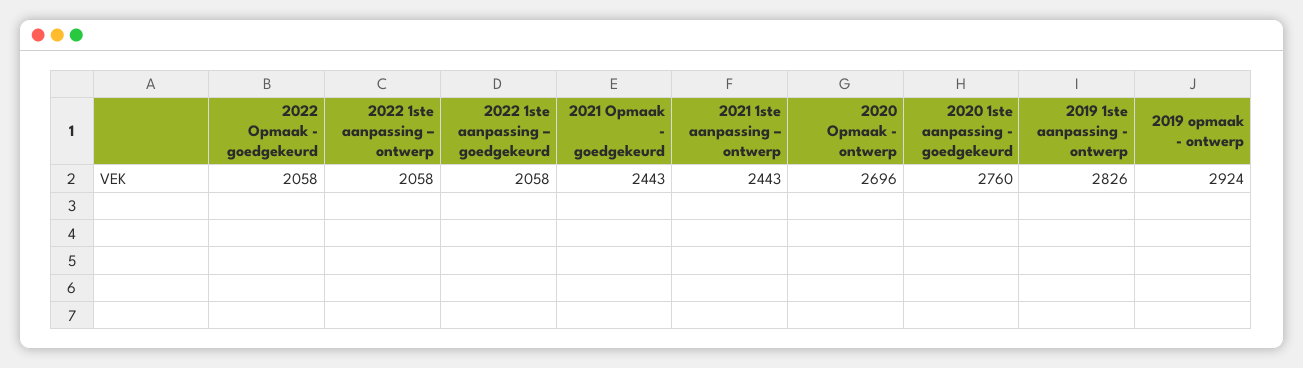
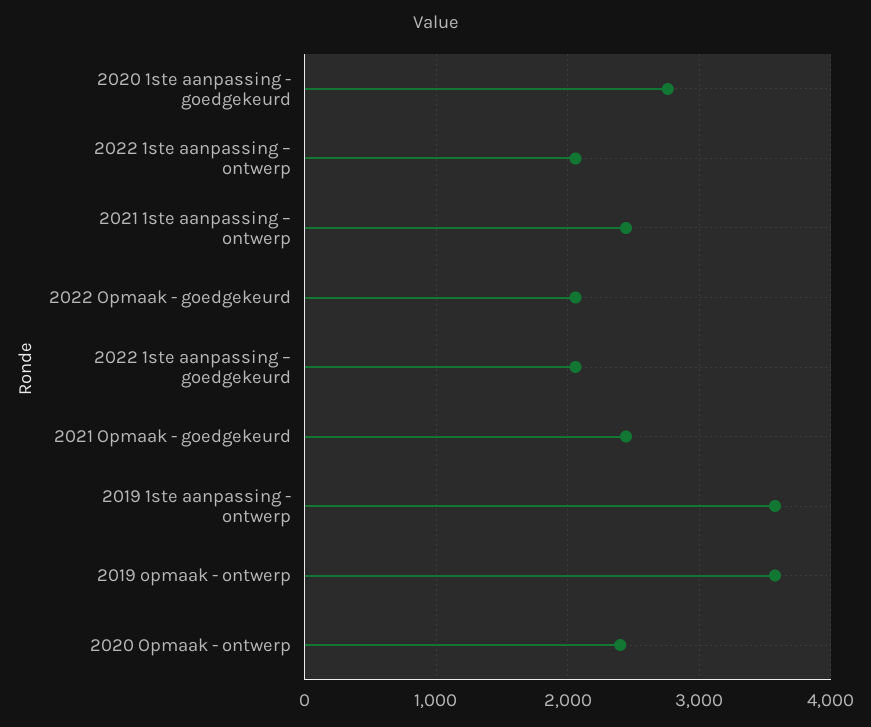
  {
    "2022 Opmaak - goedgekeurd": 2058,
    "2022 1ste aanpassing – ontwerp": 2058,
    "2022 1ste aanpassing – goedgekeurd": 2058,
    "2021 Opmaak - goedgekeurd": 2443,
    "2021 1ste aanpassing – ontwerp": 2443,
-   "2020 Opmaak - ontwerp": 2696,
+   "2020 Opmaak - ontwerp": 2400,
    "2020 1ste aanpassing - goedgekeurd": 2760,
-   "2019 1ste aanpassing - ontwerp": 2826,
+   "2019 1ste aanpassing - ontwerp": 3600,
-   "2019 opmaak - ontwerp": 2924
+   "2019 opmaak - ontwerp": 3600
  }

